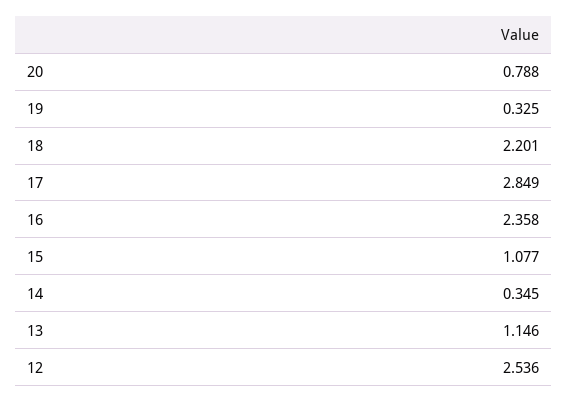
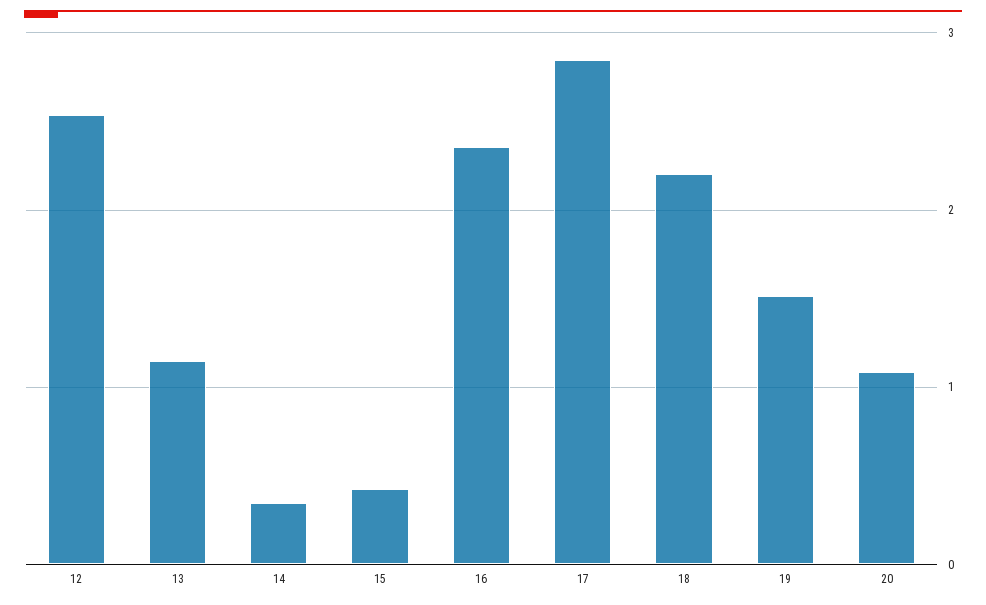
  {
-   "20": 0.788,
+   "20": 1.1,
-   "19": 0.325,
+   "19": 1.5,
    "18": 2.201,
    "17": 2.849,
    "16": 2.358,
-   "15": 1.077,
+   "15": 0.4,
    "14": 0.345,
    "13": 1.146,
    "12": 2.536
  }

